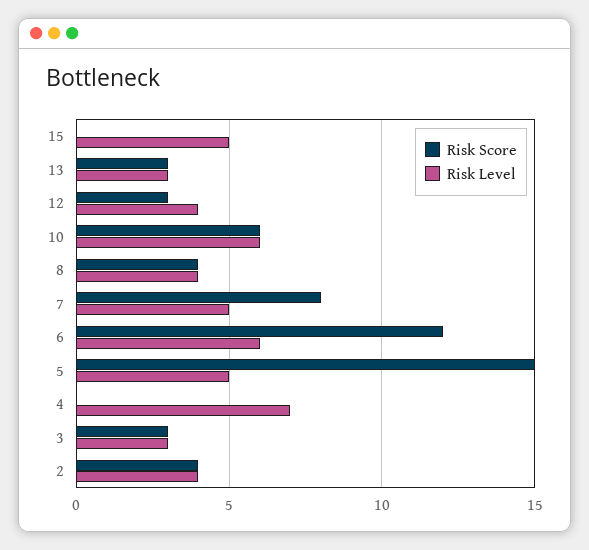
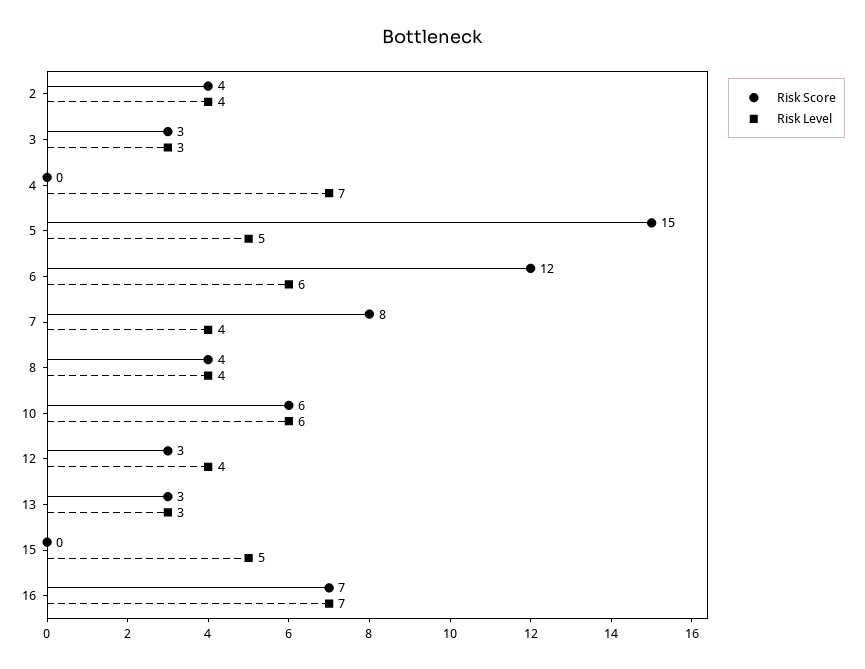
  {
    "Risk Score": {
      "15": 0,
      "13": 3,
      "12": 3,
      "10": 6,
      "8": 4,
      "7": 8,
      "6": 12,
      "5": 15,
      "4": 0,
      "3": 3,
-     "2": 4
+     "2": 4,
+     "16": 7
    },
    "Risk Level": {
      "15": 5,
      "13": 3,
      "12": 4,
      "10": 6,
      "8": 4,
-     "7": 5,
+     "7": 4,
      "6": 6,
      "5": 5,
      "4": 7,
      "3": 3,
-     "2": 4
+     "2": 4,
+     "16": 7
    }
  }

